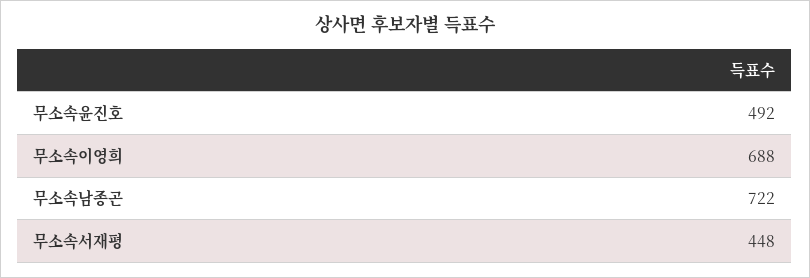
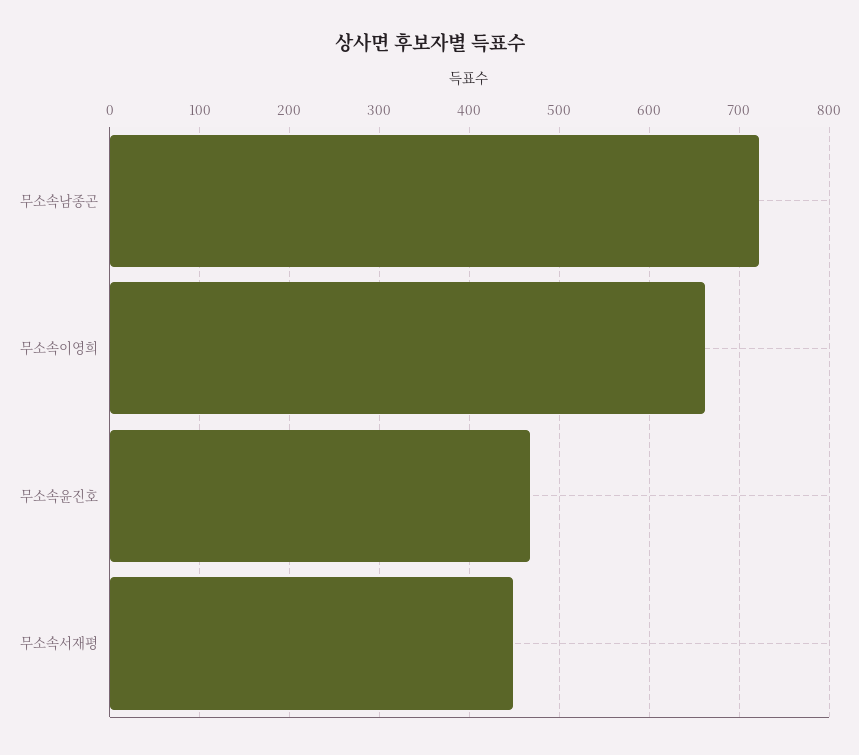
  {
-   "무소속윤진호": 492,
+   "무소속윤진호": 470,
-   "무소속이영희": 688,
+   "무소속이영희": 660,
    "무소속남종곤": 722,
    "무소속서재평": 448
  }

